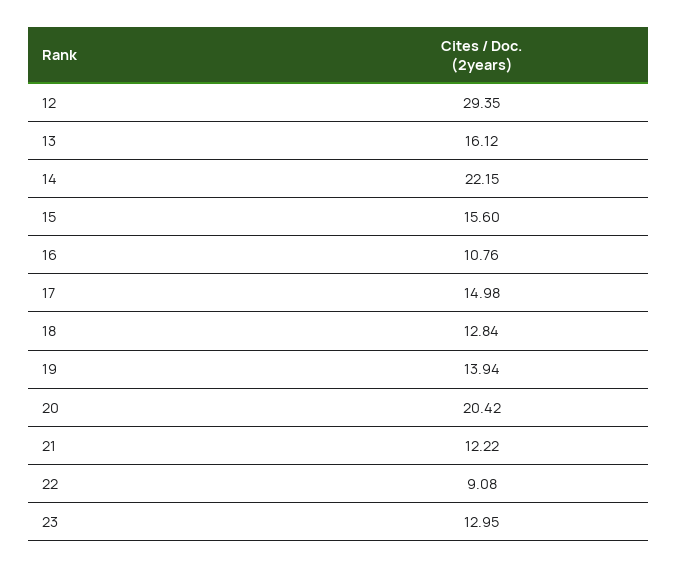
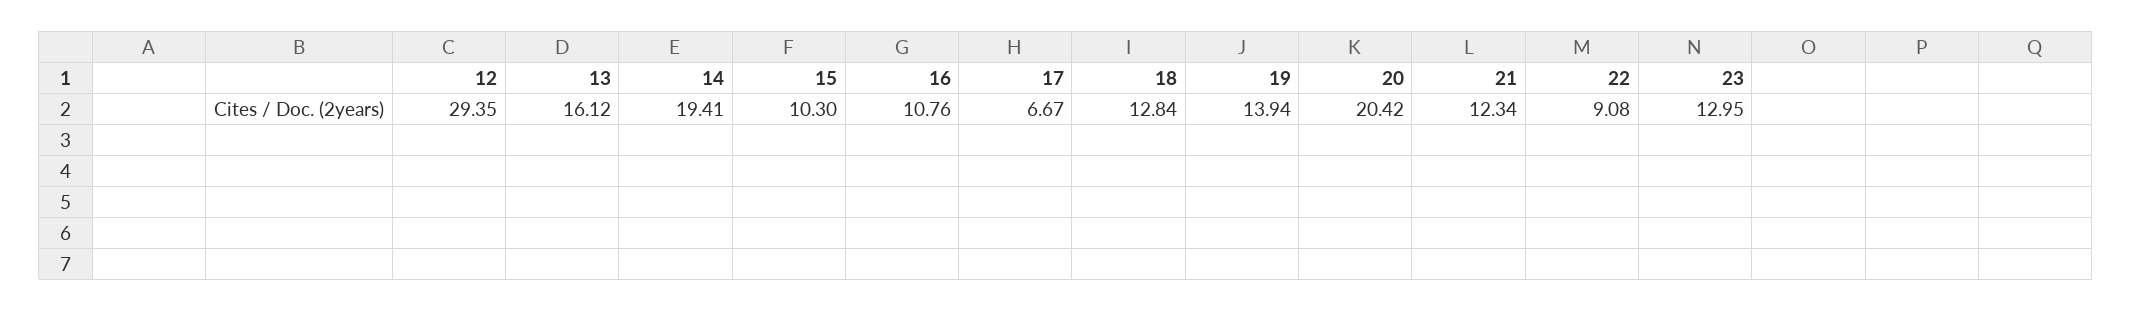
  {
    "12": 29.35,
    "13": 16.12,
-   "14": 22.15,
+   "14": 19.41,
-   "15": 15.6,
+   "15": 10.3,
    "16": 10.76,
-   "17": 14.98,
+   "17": 6.67,
    "18": 12.84,
    "19": 13.94,
    "20": 20.42,
-   "21": 12.22,
+   "21": 12.34,
    "22": 9.08,
    "23": 12.95
  }

